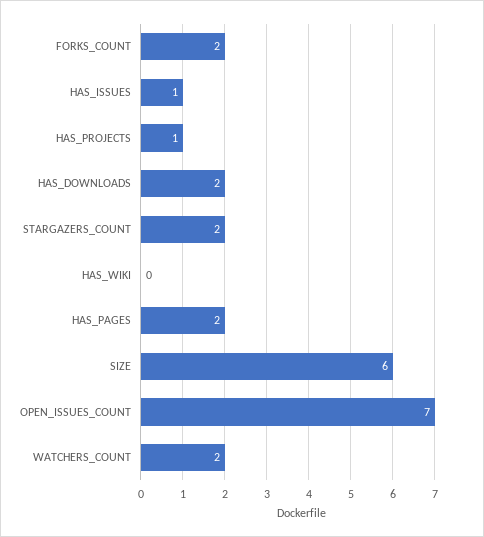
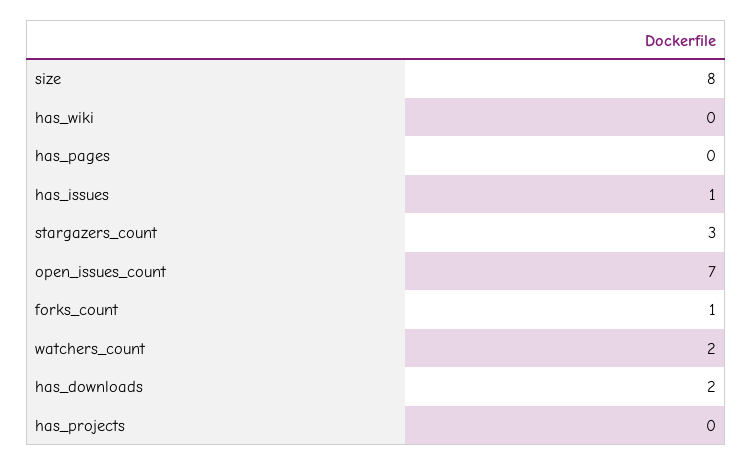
  {
-   "FORKS_COUNT": 2,
+   "FORKS_COUNT": 1,
    "HAS_ISSUES": 1,
-   "HAS_PROJECTS": 1,
+   "HAS_PROJECTS": 0,
    "HAS_DOWNLOADS": 2,
-   "STARGAZERS_COUNT": 2,
+   "STARGAZERS_COUNT": 3,
    "HAS_WIKI": 0,
-   "HAS_PAGES": 2,
+   "HAS_PAGES": 0,
-   "SIZE": 6,
+   "SIZE": 8,
    "OPEN_ISSUES_COUNT": 7,
    "WATCHERS_COUNT": 2
  }

